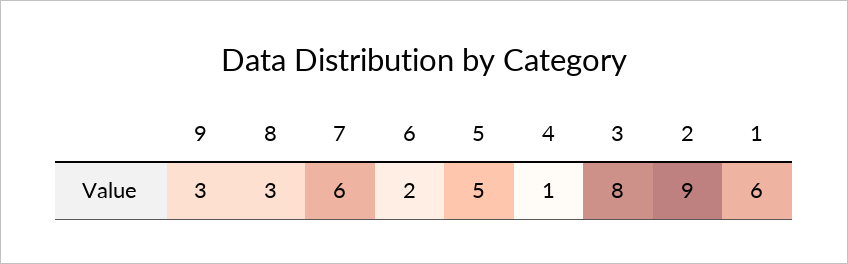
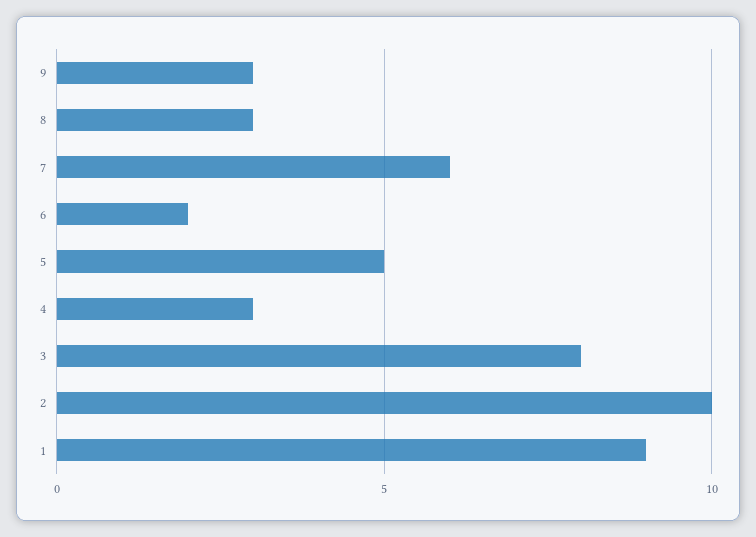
  {
    "9": 3,
    "8": 3,
    "7": 6,
    "6": 2,
    "5": 5,
-   "4": 1,
+   "4": 3,
    "3": 8,
-   "2": 9,
+   "2": 10,
-   "1": 6
+   "1": 9
  }

